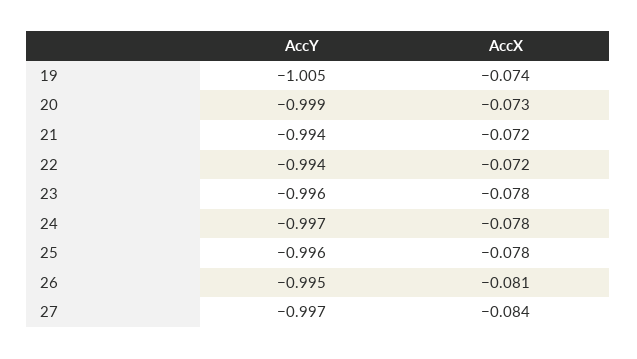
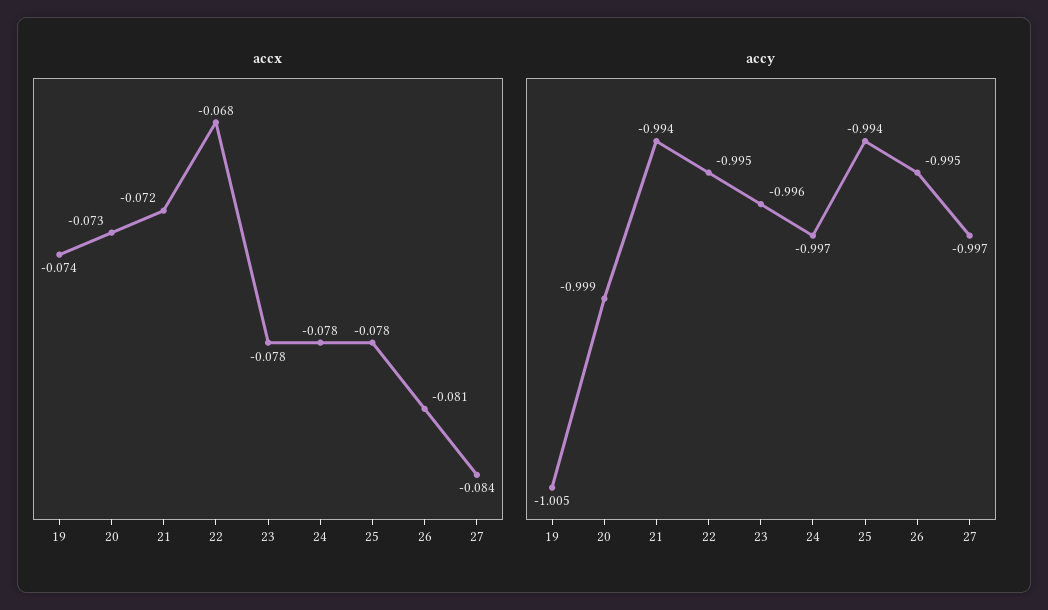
  {
    "AccY": {
      "19": -1.005,
      "20": -0.999,
      "21": -0.994,
-     "22": -0.994,
+     "22": -0.995,
      "23": -0.996,
      "24": -0.997,
-     "25": -0.996,
+     "25": -0.994,
      "26": -0.995,
      "27": -0.997
    },
    "AccX": {
      "19": -0.074,
      "20": -0.073,
      "21": -0.072,
-     "22": -0.072,
+     "22": -0.068,
      "23": -0.078,
      "24": -0.078,
      "25": -0.078,
      "26": -0.081,
      "27": -0.084
    }
  }

